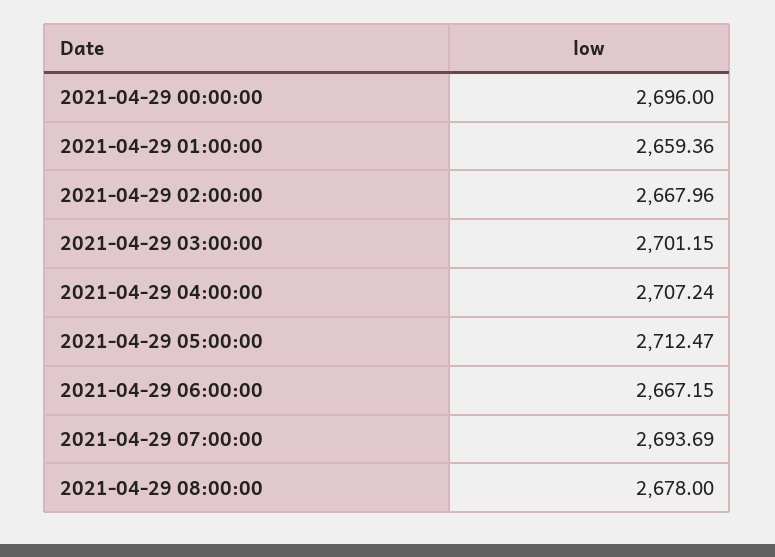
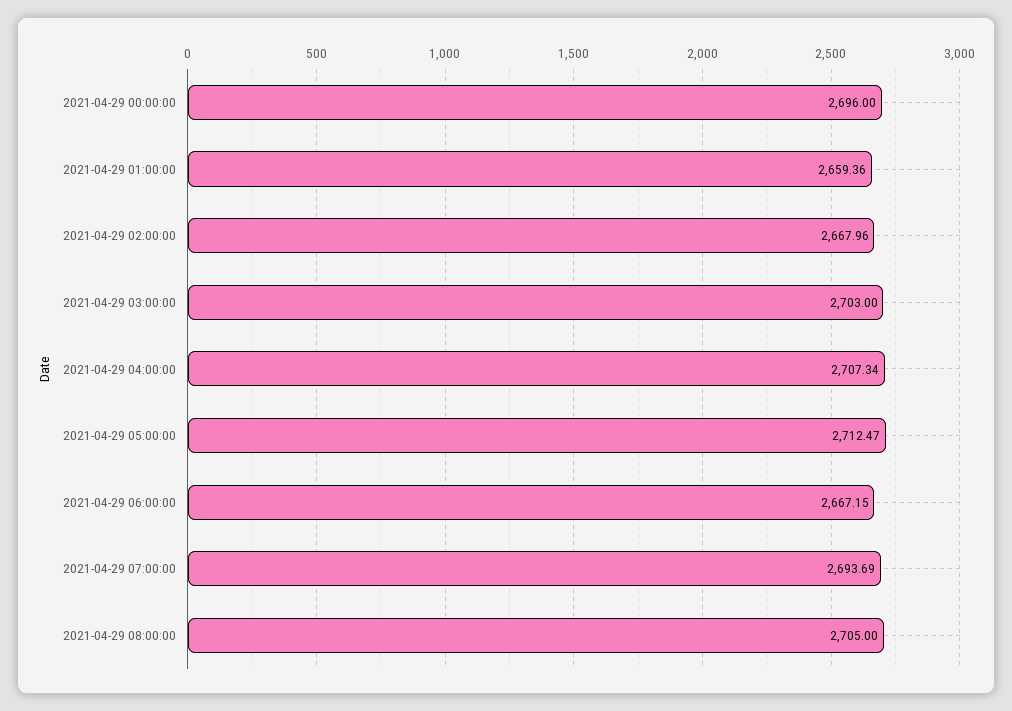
  {
    "2021-04-29 00:00:00": 2696,
    "2021-04-29 01:00:00": 2659.36,
    "2021-04-29 02:00:00": 2667.96,
-   "2021-04-29 03:00:00": 2701.15,
+   "2021-04-29 03:00:00": 2703,
-   "2021-04-29 04:00:00": 2707.24,
+   "2021-04-29 04:00:00": 2707.34,
    "2021-04-29 05:00:00": 2712.47,
    "2021-04-29 06:00:00": 2667.15,
    "2021-04-29 07:00:00": 2693.69,
-   "2021-04-29 08:00:00": 2678
+   "2021-04-29 08:00:00": 2705
  }

